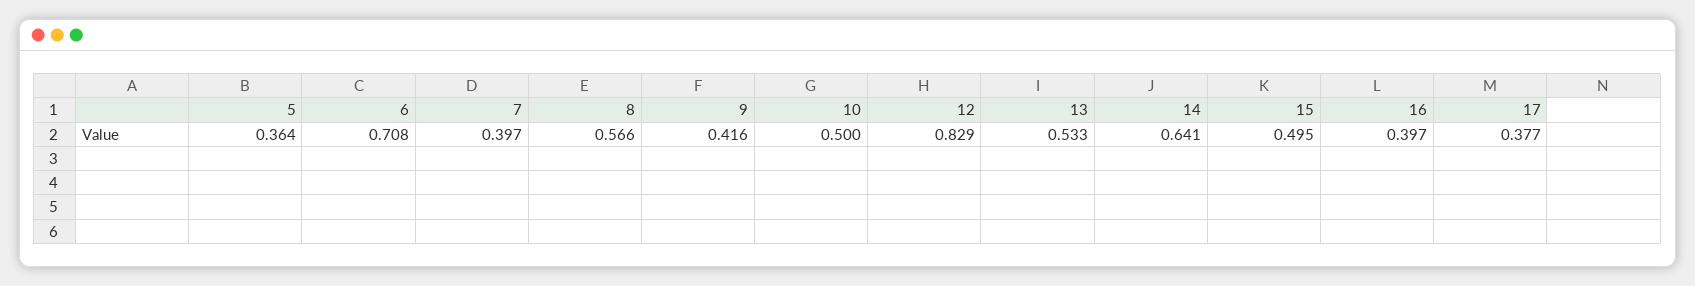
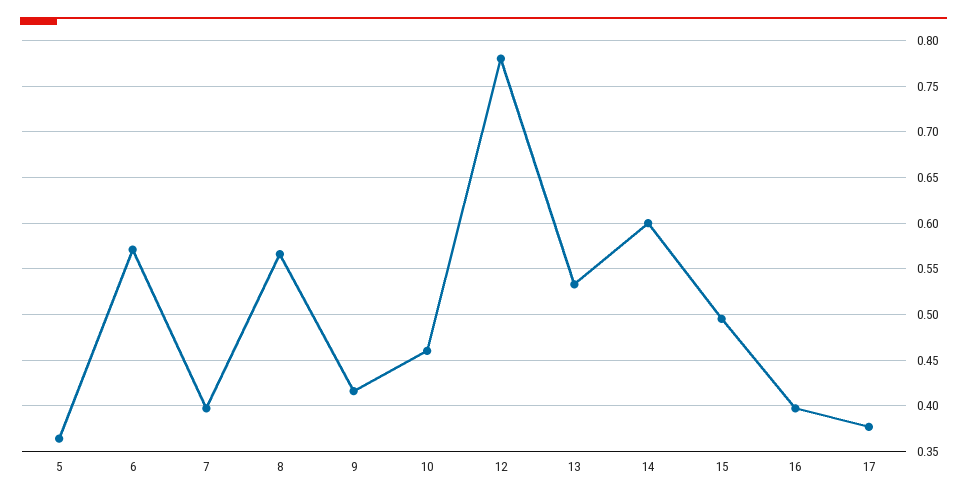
  {
    "5": 0.364,
-   "6": 0.708,
+   "6": 0.57,
    "7": 0.397,
    "8": 0.566,
    "9": 0.416,
-   "10": 0.5,
+   "10": 0.46,
-   "12": 0.829,
+   "12": 0.78,
    "13": 0.533,
-   "14": 0.641,
+   "14": 0.6,
    "15": 0.495,
    "16": 0.397,
    "17": 0.377
  }

